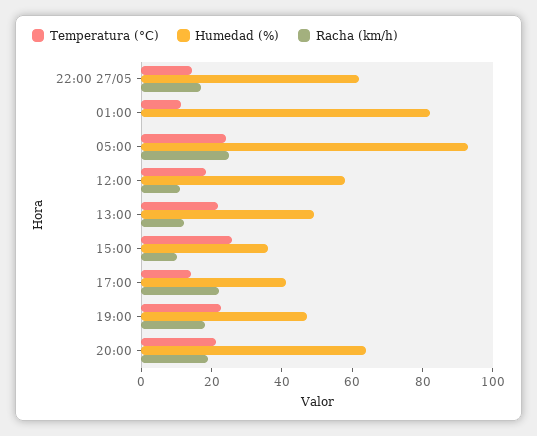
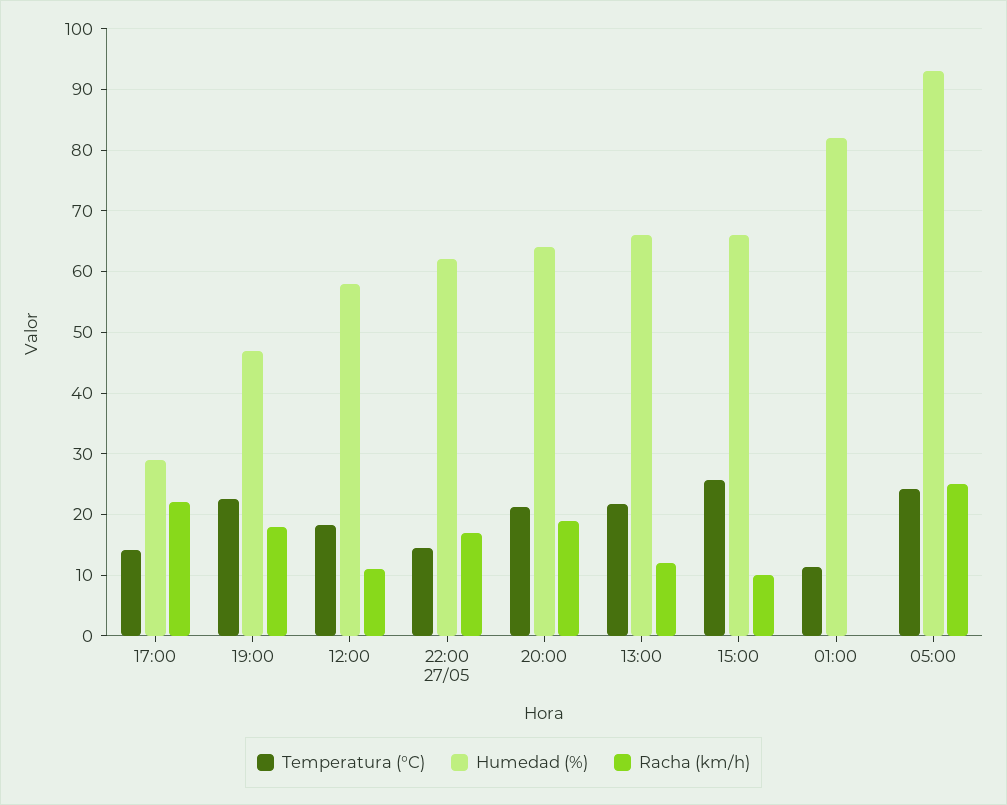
  {
    "Temperatura (°C)": {
      "22:00 27/05": 15,
      "01:00": 11,
      "05:00": 24,
      "12:00": 18,
      "13:00": 22,
      "15:00": 26,
      "17:00": 14,
      "19:00": 23,
      "20:00": 21
    },
    "Humedad (%)": {
      "22:00 27/05": 62,
      "01:00": 82,
      "05:00": 93,
      "12:00": 58,
-     "13:00": 50,
+     "13:00": 66,
-     "15:00": 35,
+     "15:00": 66,
-     "17:00": 40,
+     "17:00": 29,
      "19:00": 47,
      "20:00": 64
    },
    "Racha (km/h)": {
      "22:00 27/05": 17,
      "01:00": 0,
      "05:00": 25,
      "12:00": 11,
      "13:00": 12,
      "15:00": 10,
      "17:00": 22,
      "19:00": 18,
      "20:00": 19
    }
  }

